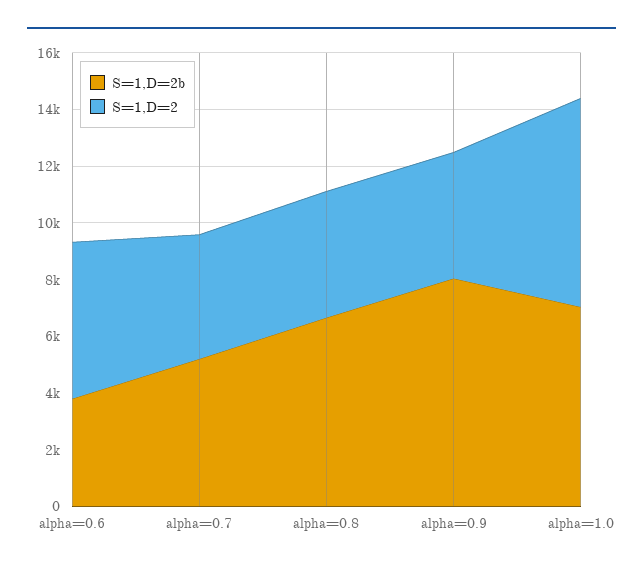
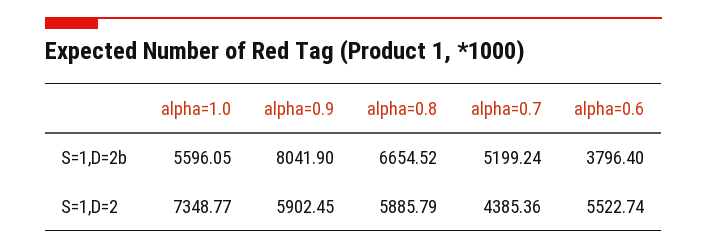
  {
    "S=1,D=2b": {
      "alpha=0.6": 3796.4,
      "alpha=0.7": 5199.24,
      "alpha=0.8": 6654.52,
      "alpha=0.9": 8041.9,
-     "alpha=1.0": 7000
+     "alpha=1.0": 5596.05
    },
    "S=1,D=2": {
      "alpha=0.6": 5522.74,
      "alpha=0.7": 4385.36,
-     "alpha=0.8": 4500,
+     "alpha=0.8": 5885.79,
-     "alpha=0.9": 4500,
+     "alpha=0.9": 5902.45,
      "alpha=1.0": 7348.77
    }
  }

